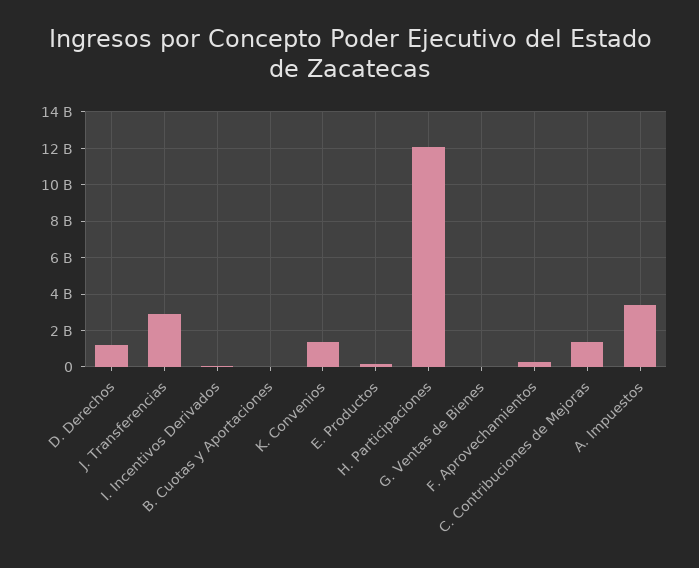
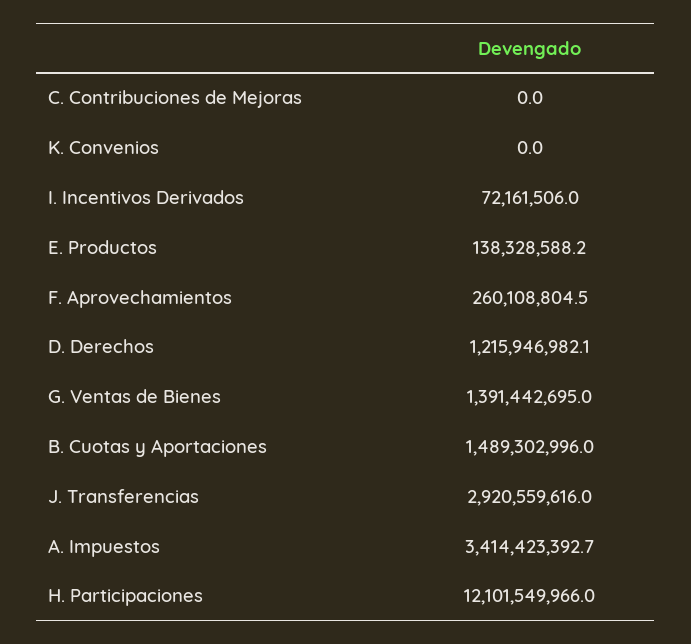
  {
    "D. Derechos": 1215946982.1,
    "J. Transferencias": 2920559616,
    "I. Incentivos Derivados": 72161506,
-   "B. Cuotas y Aportaciones": 0,
+   "B. Cuotas y Aportaciones": 1489302996,
-   "K. Convenios": 1500000000,
+   "K. Convenios": 0,
    "E. Productos": 138328588.2,
    "H. Participaciones": 12101549966,
-   "G. Ventas de Bienes": 0,
+   "G. Ventas de Bienes": 1391442695,
    "F. Aprovechamientos": 260108804.5,
-   "C. Contribuciones de Mejoras": 1500000000,
+   "C. Contribuciones de Mejoras": 0,
    "A. Impuestos": 3414423392.7
  }

